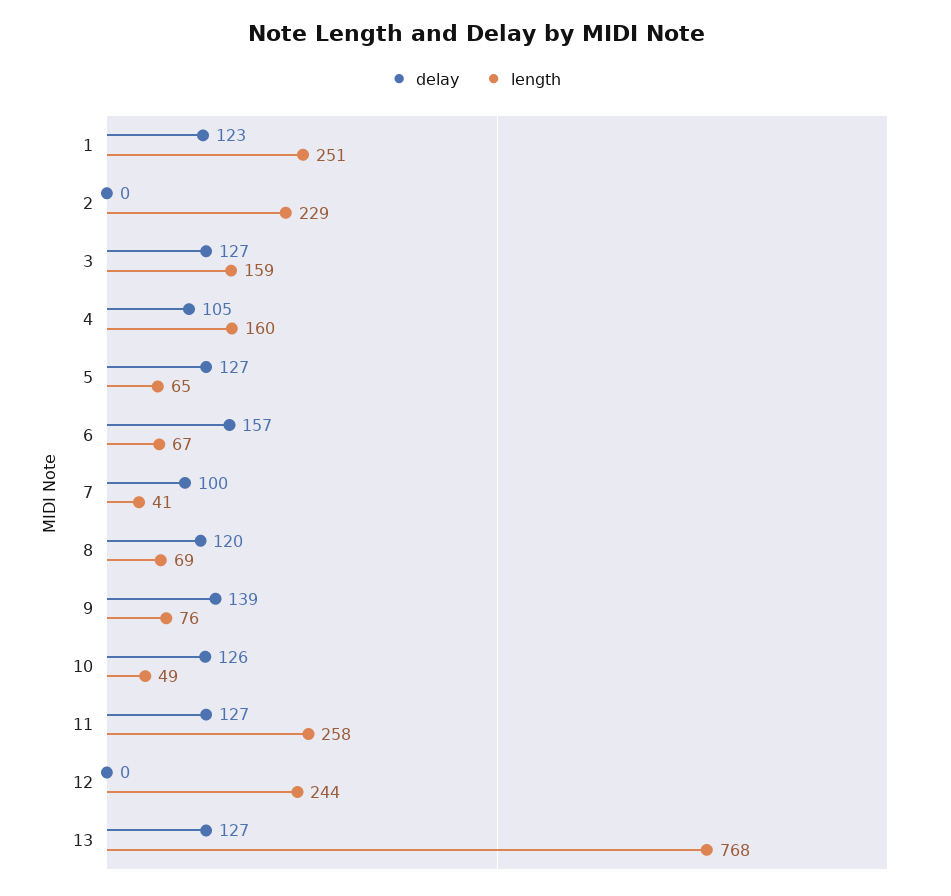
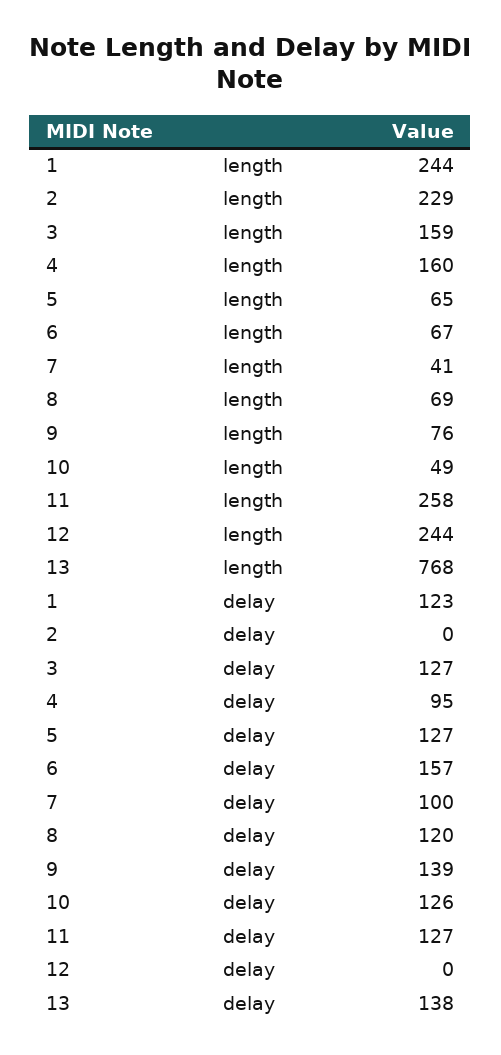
  {
    "delay": {
      "1": 123,
      "2": 0,
      "3": 127,
-     "4": 105,
+     "4": 95,
      "5": 127,
      "6": 157,
      "7": 100,
      "8": 120,
      "9": 139,
      "10": 126,
      "11": 127,
      "12": 0,
-     "13": 127
+     "13": 138
    },
    "length": {
-     "1": 251,
+     "1": 244,
      "2": 229,
      "3": 159,
      "4": 160,
      "5": 65,
      "6": 67,
      "7": 41,
      "8": 69,
      "9": 76,
      "10": 49,
      "11": 258,
      "12": 244,
      "13": 768
    }
  }

